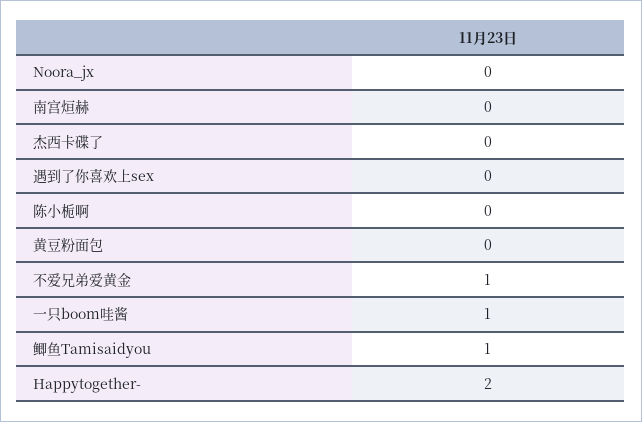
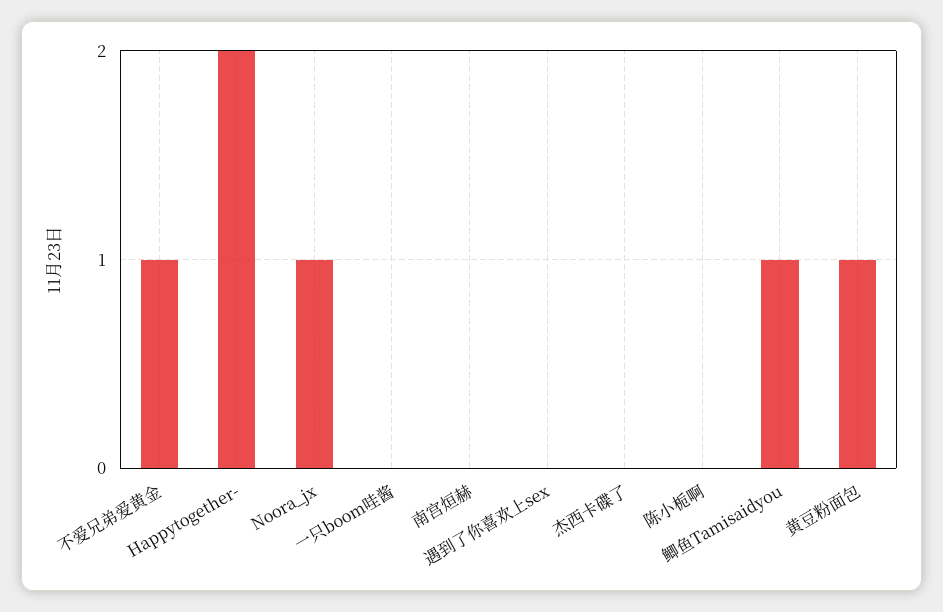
  {
-   "Noora_jx": 0,
+   "Noora_jx": 1,
    "南宫烜赫": 0,
    "杰西卡碟了": 0,
    "遇到了你喜欢上sex": 0,
    "陈小栀啊": 0,
-   "黄豆粉面包": 0,
+   "黄豆粉面包": 1,
    "不爱兄弟爱黄金": 1,
-   "一只boom哇酱": 1,
+   "一只boom哇酱": 0,
    "鲫鱼Tamisaidyou": 1,
    "Happytogether-": 2
  }

